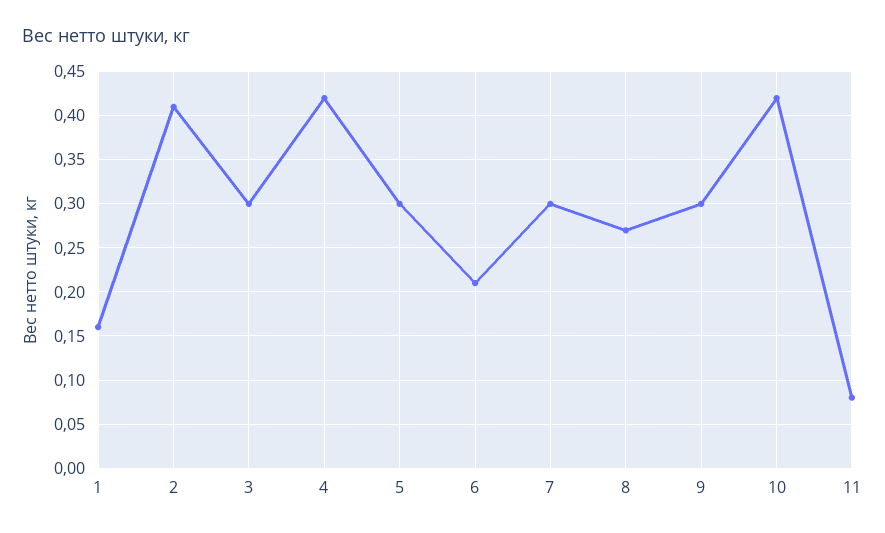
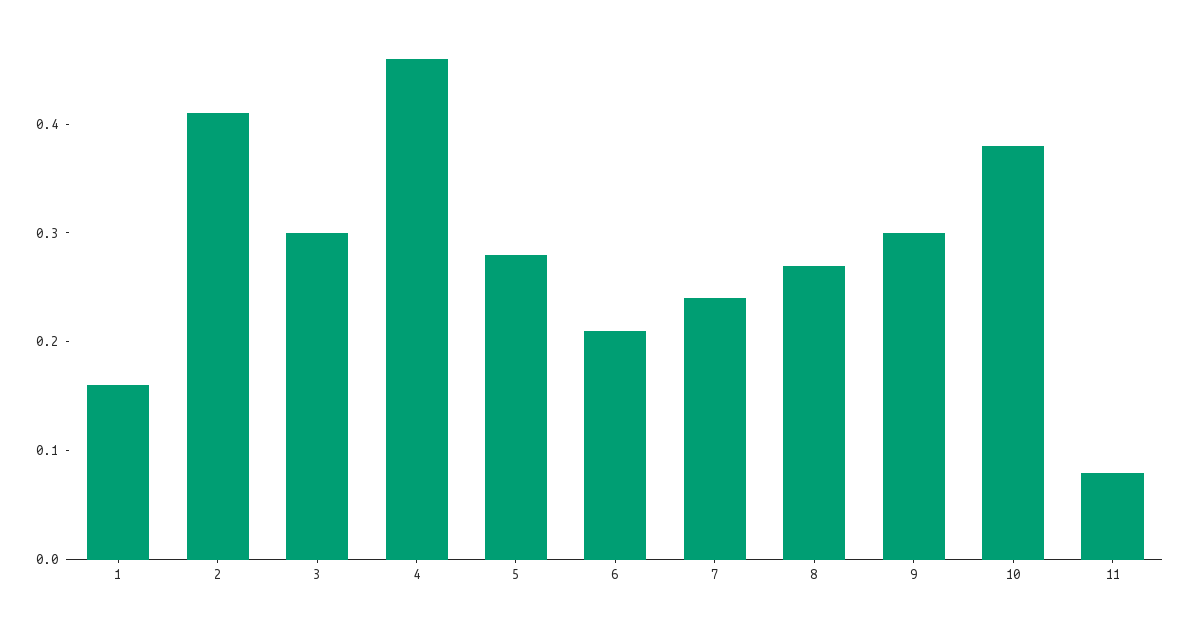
  {
    "1": 0.16,
    "2": 0.41,
    "3": 0.3,
-   "4": 0.42,
+   "4": 0.46,
-   "5": 0.3,
+   "5": 0.28,
    "6": 0.21,
-   "7": 0.3,
+   "7": 0.24,
    "8": 0.27,
    "9": 0.3,
-   "10": 0.42,
+   "10": 0.38,
    "11": 0.08
  }

